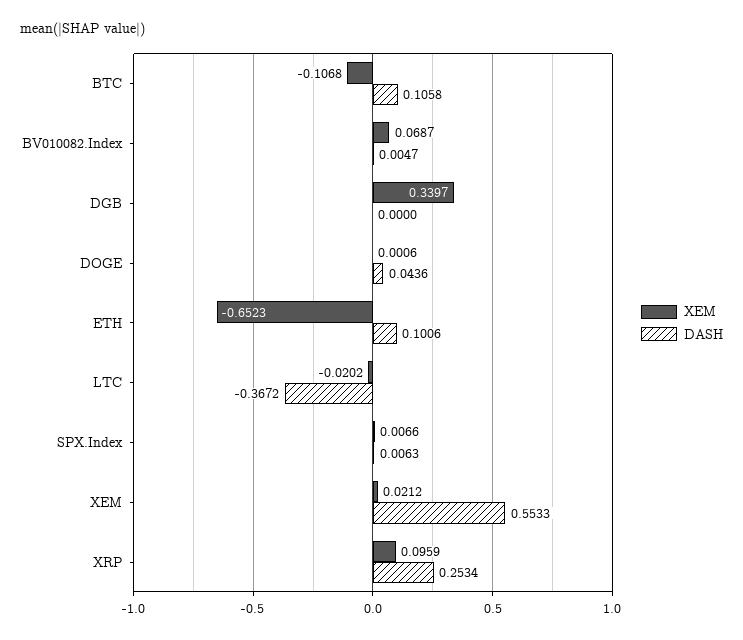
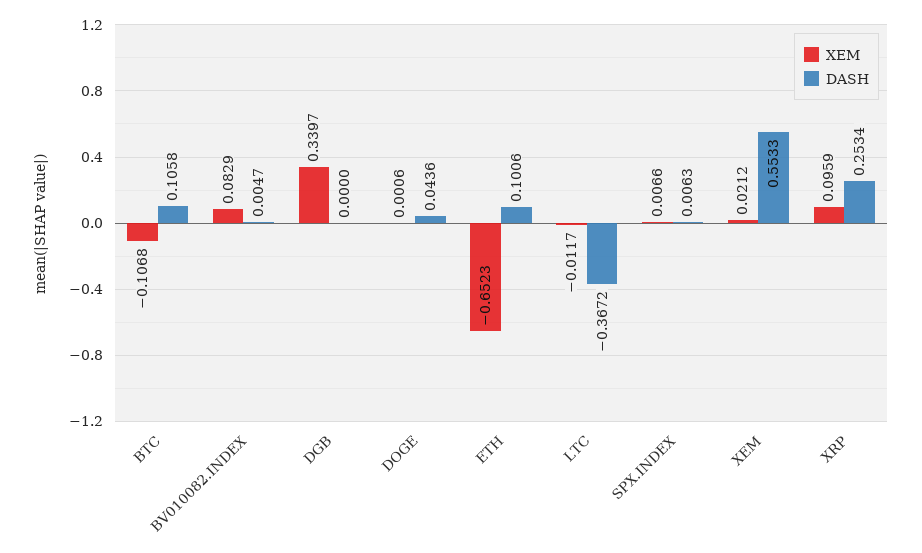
  {
    "XEM": {
      "BTC": -0.1068,
-     "BV010082.Index": 0.0687,
+     "BV010082.Index": 0.0829,
      "DGB": 0.3397,
      "DOGE": 0.0006,
      "ETH": -0.6523,
-     "LTC": -0.0202,
+     "LTC": -0.0117,
      "SPX.Index": 0.0066,
      "XEM": 0.0212,
      "XRP": 0.0959
    },
    "DASH": {
      "BTC": 0.1058,
      "BV010082.Index": 0.0047,
      "DGB": 0,
      "DOGE": 0.0436,
      "ETH": 0.1006,
      "LTC": -0.3672,
      "SPX.Index": 0.0063,
      "XEM": 0.5533,
      "XRP": 0.2534
    }
  }

